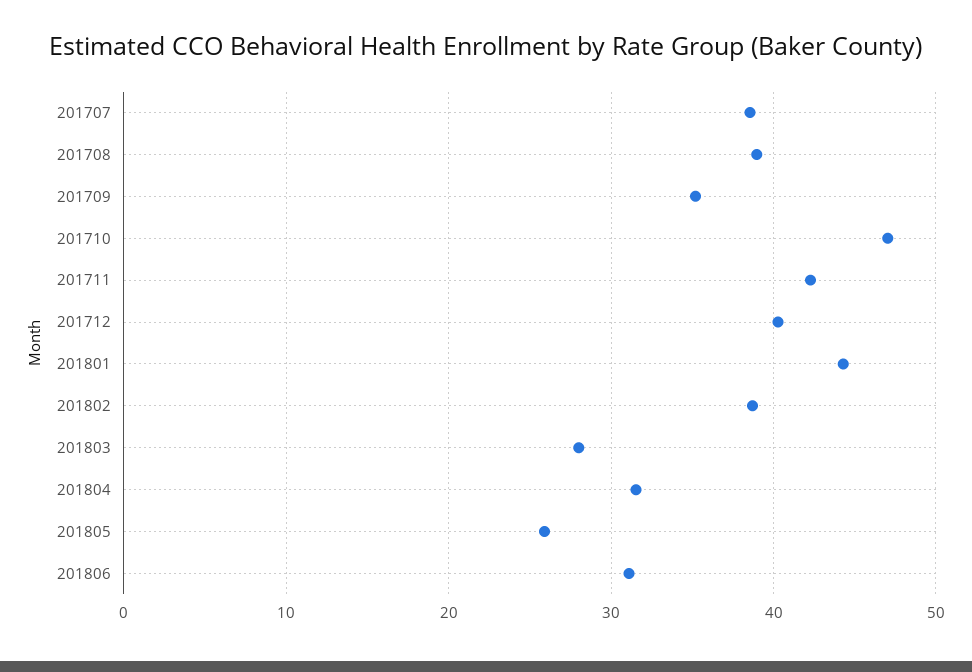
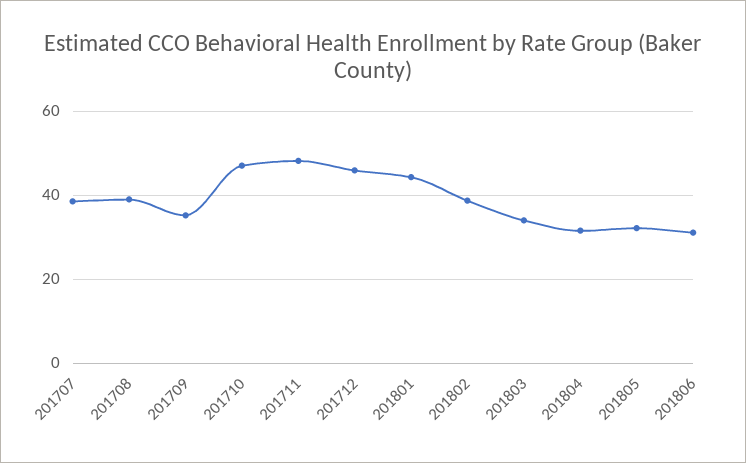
  {
    "201707": 39,
    "201708": 39,
    "201709": 35,
    "201710": 47,
-   "201711": 42,
+   "201711": 48,
-   "201712": 40,
+   "201712": 46,
    "201801": 44,
    "201802": 39,
-   "201803": 28,
+   "201803": 34,
    "201804": 32,
-   "201805": 26,
+   "201805": 32,
    "201806": 31
  }

